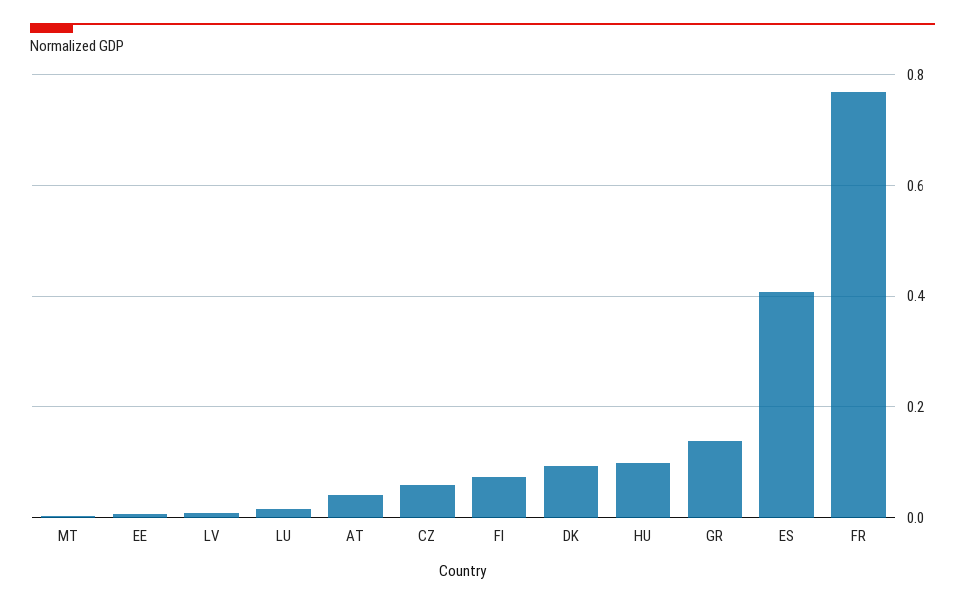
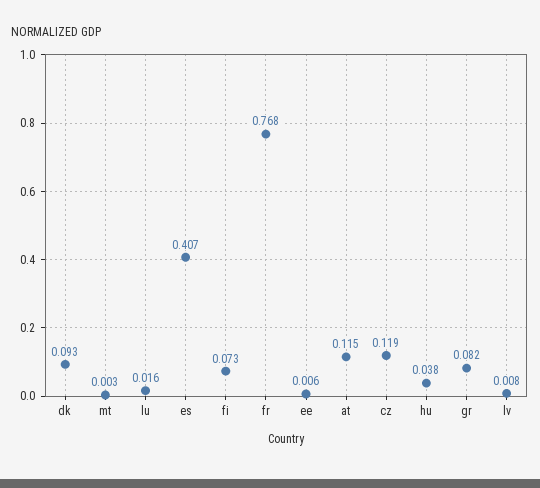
  {
    "MT": 0.003,
    "EE": 0.006,
    "LV": 0.008,
    "LU": 0.016,
-   "AT": 0.04,
+   "AT": 0.115,
-   "CZ": 0.06,
+   "CZ": 0.119,
    "FI": 0.073,
    "DK": 0.093,
-   "HU": 0.1,
+   "HU": 0.038,
-   "GR": 0.14,
+   "GR": 0.082,
    "ES": 0.407,
    "FR": 0.768
  }

